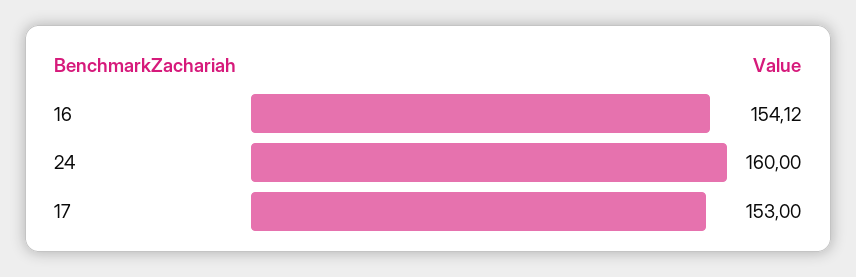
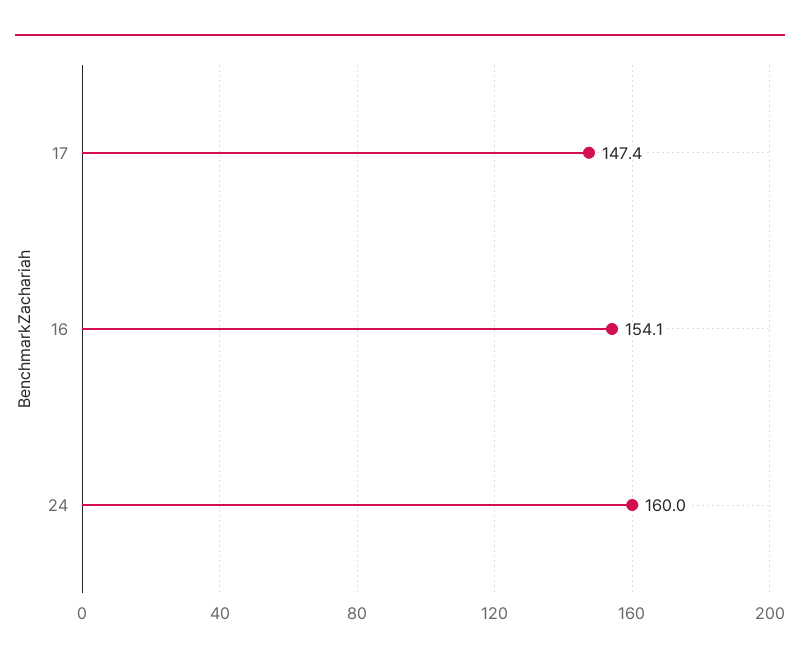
  {
    "16": 154.12,
    "24": 160,
-   "17": 153
+   "17": 147.4
  }

